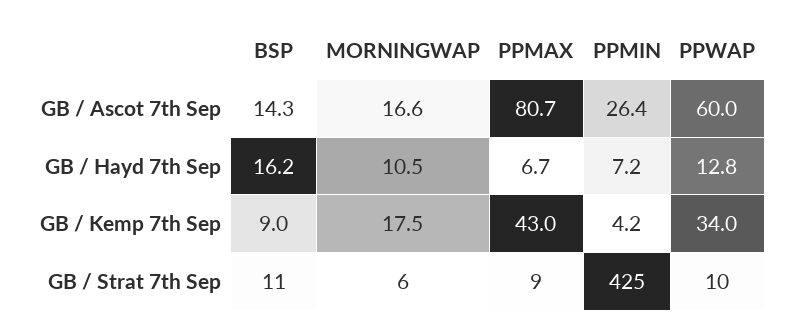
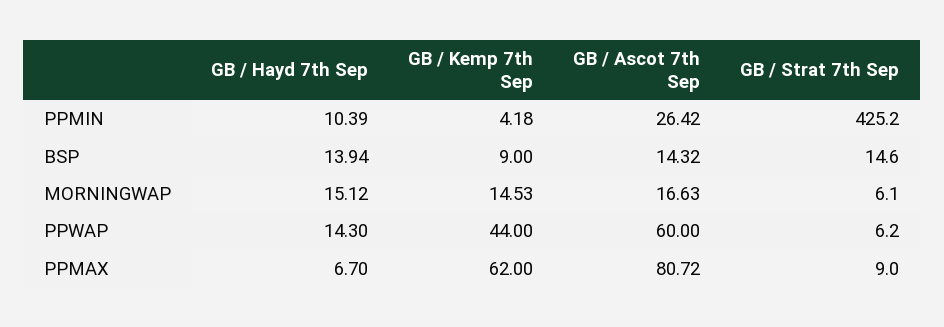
  {
    "BSP": {
      "GB / Ascot 7th Sep": 14.32,
-     "GB / Hayd 7th Sep": 16.2,
+     "GB / Hayd 7th Sep": 13.94,
      "GB / Kemp 7th Sep": 9,
-     "GB / Strat 7th Sep": 11
+     "GB / Strat 7th Sep": 14.6
    },
    "MORNINGWAP": {
      "GB / Ascot 7th Sep": 16.63,
-     "GB / Hayd 7th Sep": 10.5,
+     "GB / Hayd 7th Sep": 15.12,
-     "GB / Kemp 7th Sep": 17.5,
+     "GB / Kemp 7th Sep": 14.53,
      "GB / Strat 7th Sep": 6.1
    },
    "PPMAX": {
      "GB / Ascot 7th Sep": 80.72,
      "GB / Hayd 7th Sep": 6.7,
-     "GB / Kemp 7th Sep": 43,
+     "GB / Kemp 7th Sep": 62,
      "GB / Strat 7th Sep": 9
    },
    "PPMIN": {
      "GB / Ascot 7th Sep": 26.42,
-     "GB / Hayd 7th Sep": 7.2,
+     "GB / Hayd 7th Sep": 10.39,
      "GB / Kemp 7th Sep": 4.18,
      "GB / Strat 7th Sep": 425.2
    },
    "PPWAP": {
      "GB / Ascot 7th Sep": 60,
-     "GB / Hayd 7th Sep": 12.8,
+     "GB / Hayd 7th Sep": 14.3,
-     "GB / Kemp 7th Sep": 34,
+     "GB / Kemp 7th Sep": 44,
-     "GB / Strat 7th Sep": 10
+     "GB / Strat 7th Sep": 6.2
    }
  }

